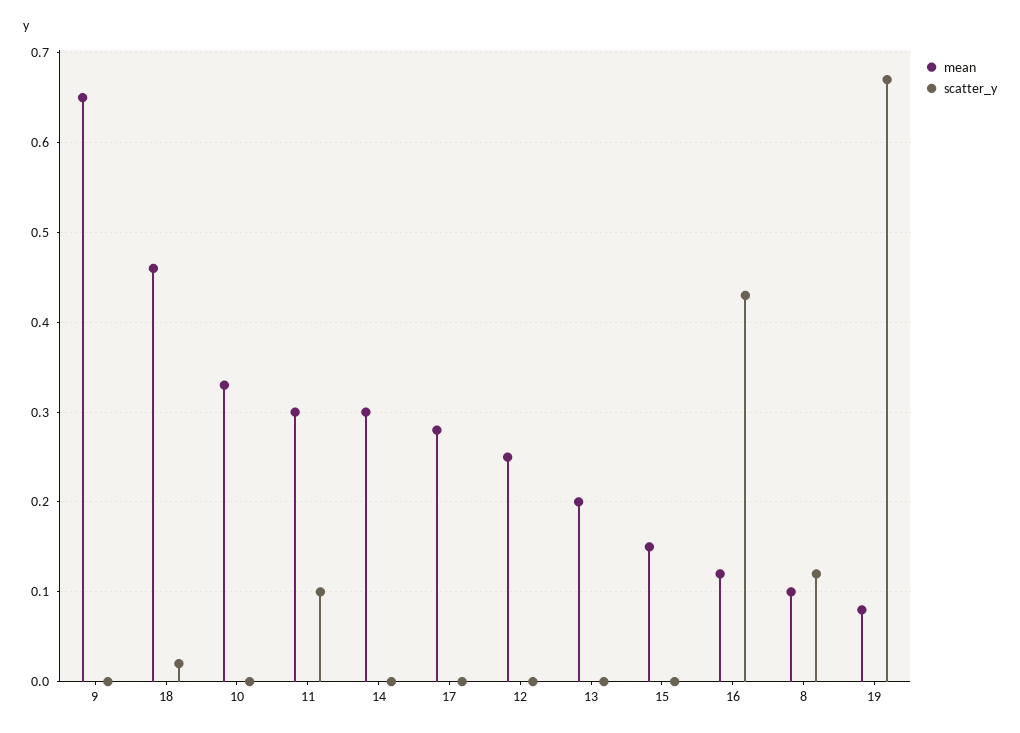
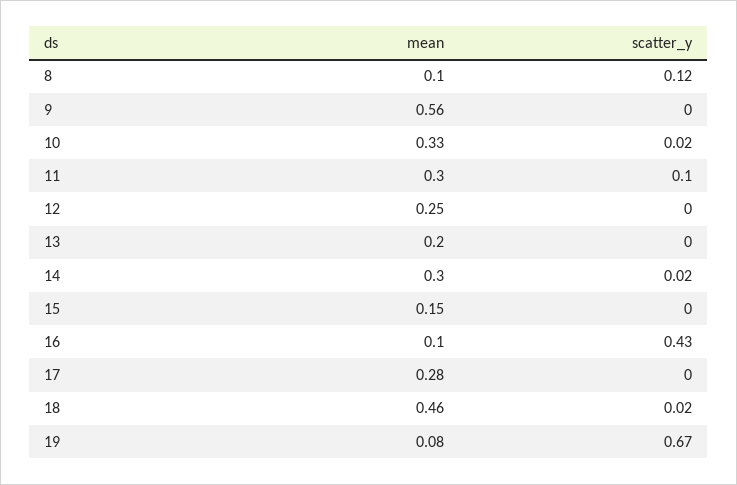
  {
    "mean": {
-     "9": 0.65,
+     "9": 0.56,
      "18": 0.46,
      "10": 0.33,
      "11": 0.3,
      "14": 0.3,
      "17": 0.28,
      "12": 0.25,
      "13": 0.2,
      "15": 0.15,
-     "16": 0.12,
+     "16": 0.1,
      "8": 0.1,
      "19": 0.08
    },
    "scatter_y": {
      "9": 0,
      "18": 0.02,
-     "10": 0,
+     "10": 0.02,
      "11": 0.1,
-     "14": 0,
+     "14": 0.02,
      "17": 0,
      "12": 0,
      "13": 0,
      "15": 0,
      "16": 0.43,
      "8": 0.12,
      "19": 0.67
    }
  }

